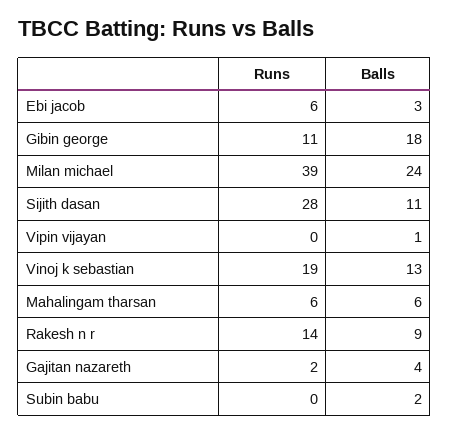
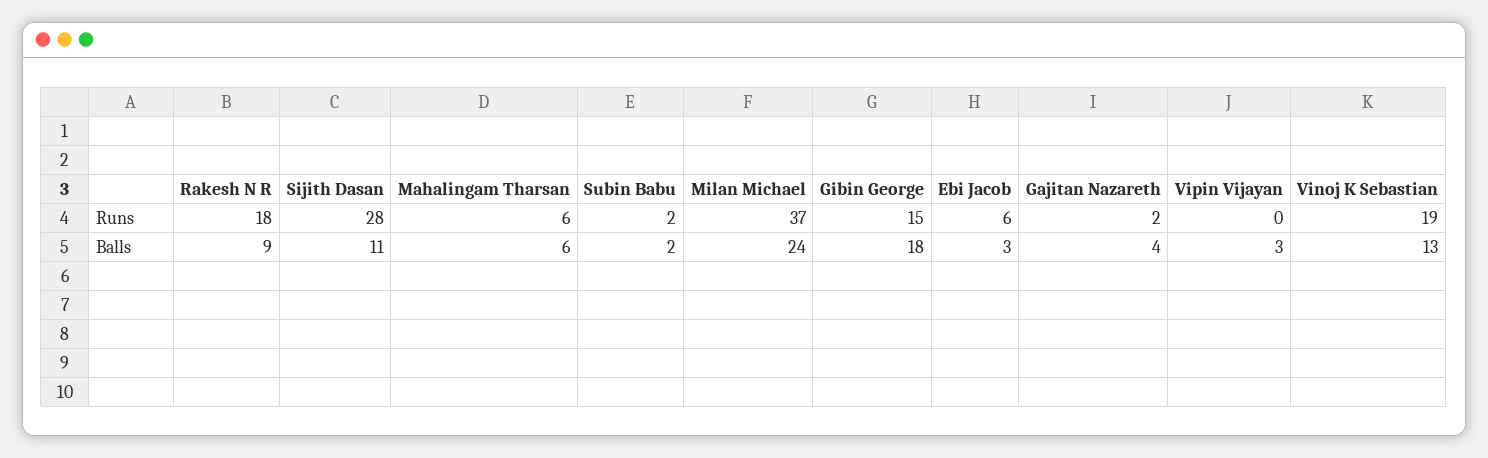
  {
    "Runs": {
      "Ebi jacob": 6,
-     "Gibin george": 11,
+     "Gibin george": 15,
-     "Milan michael": 39,
+     "Milan michael": 37,
      "Sijith dasan": 28,
      "Vipin vijayan": 0,
      "Vinoj k sebastian": 19,
      "Mahalingam tharsan": 6,
-     "Rakesh n r": 14,
+     "Rakesh n r": 18,
      "Gajitan nazareth": 2,
-     "Subin babu": 0
+     "Subin babu": 2
    },
    "Balls": {
      "Ebi jacob": 3,
      "Gibin george": 18,
      "Milan michael": 24,
      "Sijith dasan": 11,
-     "Vipin vijayan": 1,
+     "Vipin vijayan": 3,
      "Vinoj k sebastian": 13,
      "Mahalingam tharsan": 6,
      "Rakesh n r": 9,
      "Gajitan nazareth": 4,
      "Subin babu": 2
    }
  }

